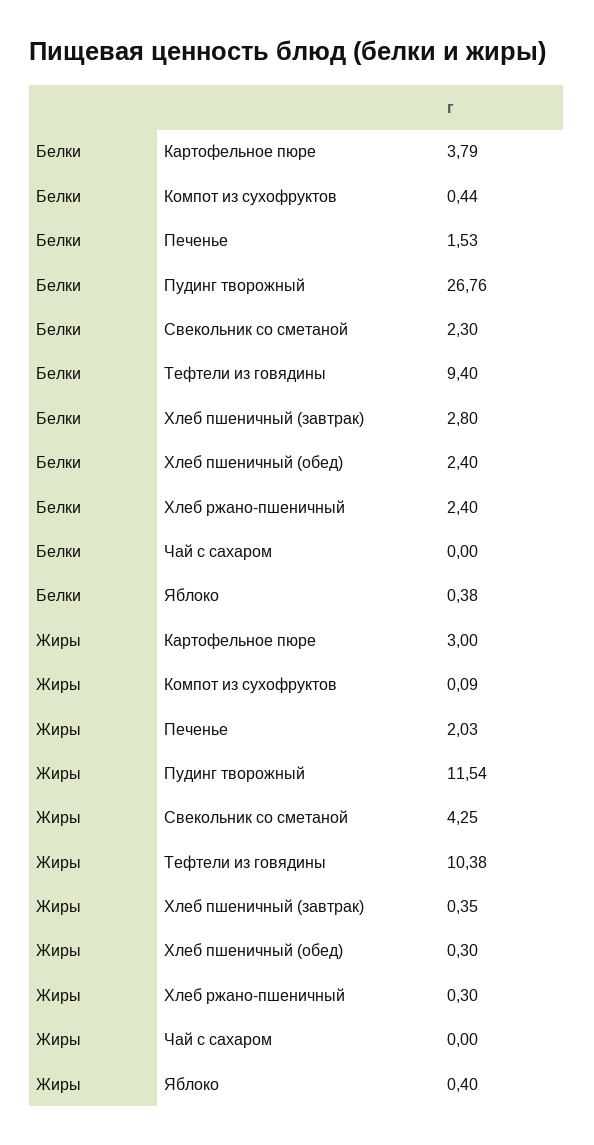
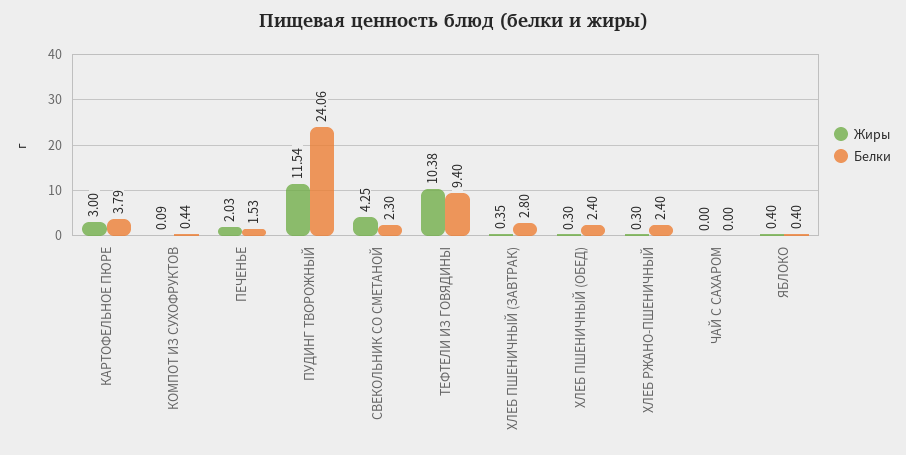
  {
    "Белки": {
      "Картофельное пюре": 3.79,
      "Компот из сухофруктов": 0.44,
      "Печенье": 1.53,
-     "Пудинг творожный": 26.76,
+     "Пудинг творожный": 24.06,
      "Свекольник со сметаной": 2.3,
      "Тефтели из говядины": 9.4,
      "Хлеб пшеничный (завтрак)": 2.8,
      "Хлеб пшеничный (обед)": 2.4,
      "Хлеб ржано-пшеничный": 2.4,
      "Чай с сахаром": 0,
-     "Яблоко": 0.38
+     "Яблоко": 0.4
    },
    "Жиры": {
      "Картофельное пюре": 3,
      "Компот из сухофруктов": 0.09,
      "Печенье": 2.03,
      "Пудинг творожный": 11.54,
      "Свекольник со сметаной": 4.25,
      "Тефтели из говядины": 10.38,
      "Хлеб пшеничный (завтрак)": 0.35,
      "Хлеб пшеничный (обед)": 0.3,
      "Хлеб ржано-пшеничный": 0.3,
      "Чай с сахаром": 0,
      "Яблоко": 0.4
    }
  }

